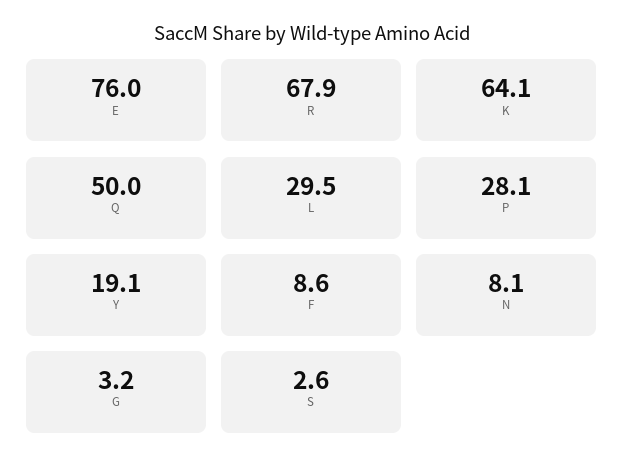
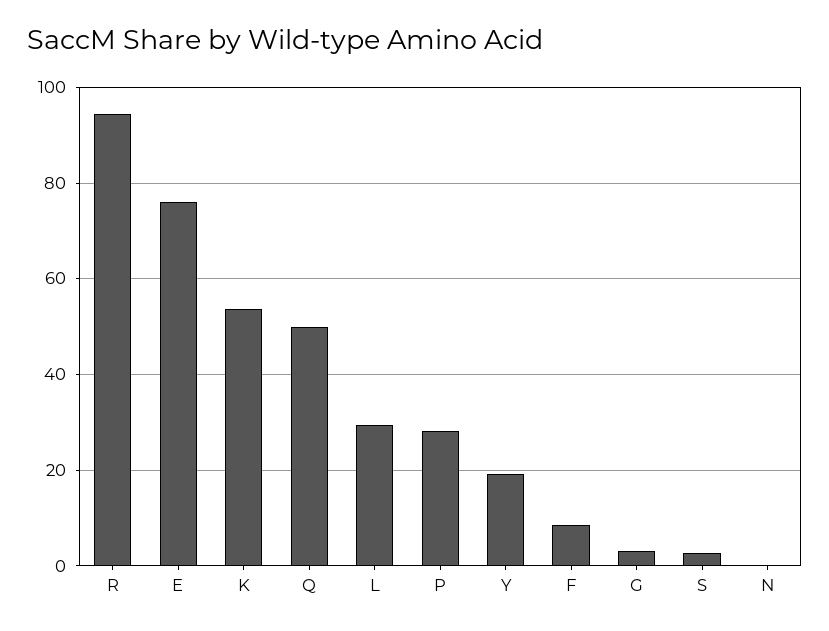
  {
    "E": 76,
-   "R": 67.9,
+   "R": 94,
-   "K": 64.1,
+   "K": 54,
    "Q": 50,
    "L": 29.5,
    "P": 28.1,
    "Y": 19.1,
    "F": 8.6,
-   "N": 8.1,
+   "N": 0,
    "G": 3.2,
    "S": 2.6
  }

